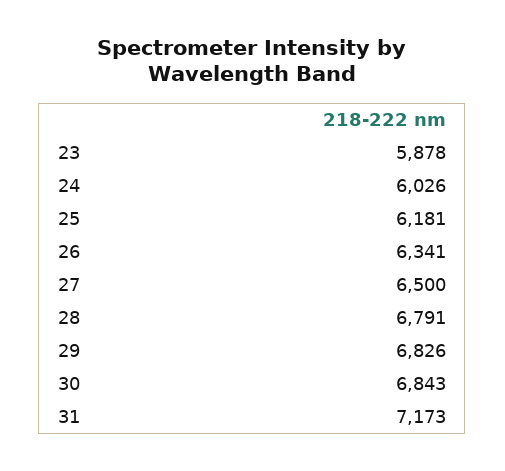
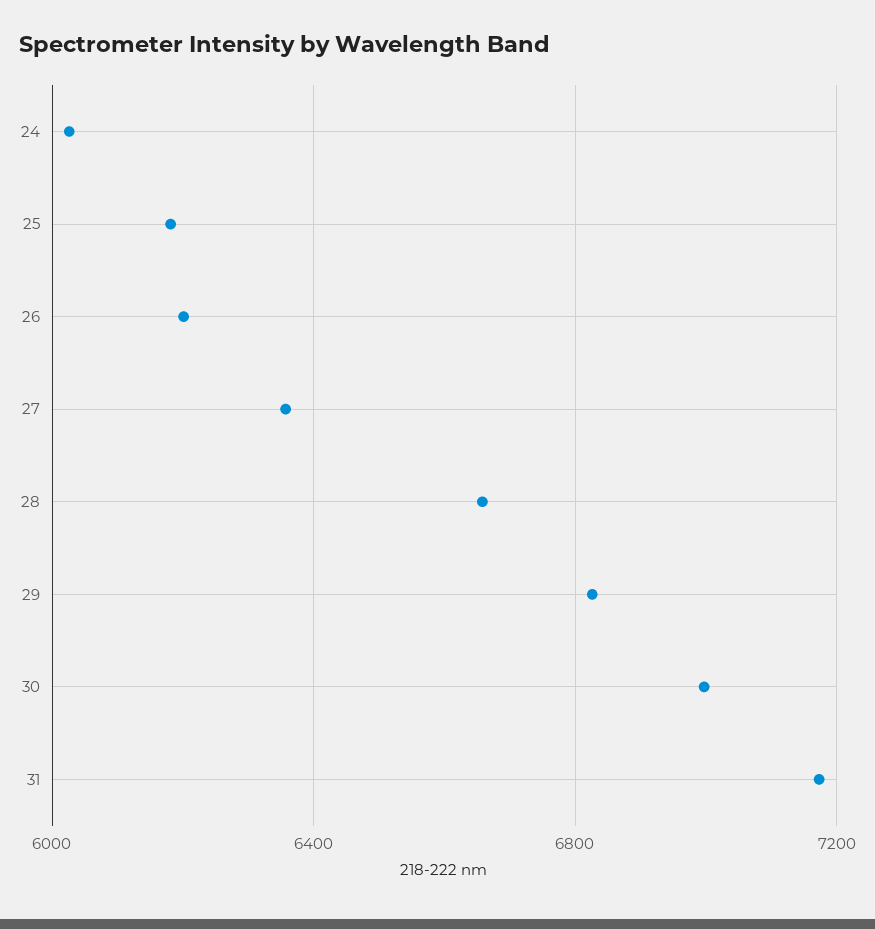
  {
-   "23": 5878,
    "24": 6026,
    "25": 6181,
-   "26": 6341,
+   "26": 6200,
-   "27": 6500,
+   "27": 6350,
-   "28": 6791,
+   "28": 6650,
    "29": 6826,
-   "30": 6843,
+   "30": 7000,
    "31": 7173
  }

